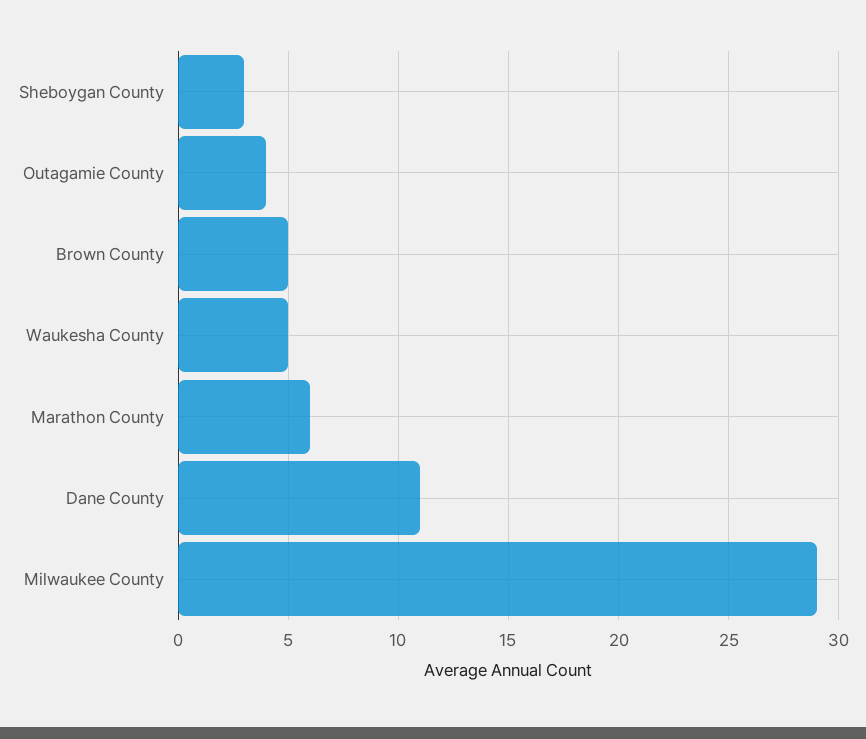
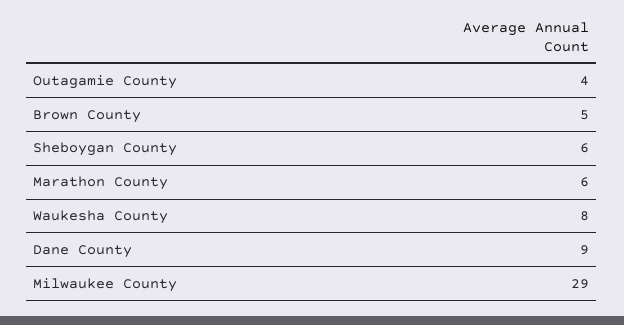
  {
-   "Sheboygan County": 3,
+   "Sheboygan County": 6,
    "Outagamie County": 4,
    "Brown County": 5,
-   "Waukesha County": 5,
+   "Waukesha County": 8,
    "Marathon County": 6,
-   "Dane County": 11,
+   "Dane County": 9,
    "Milwaukee County": 29
  }

